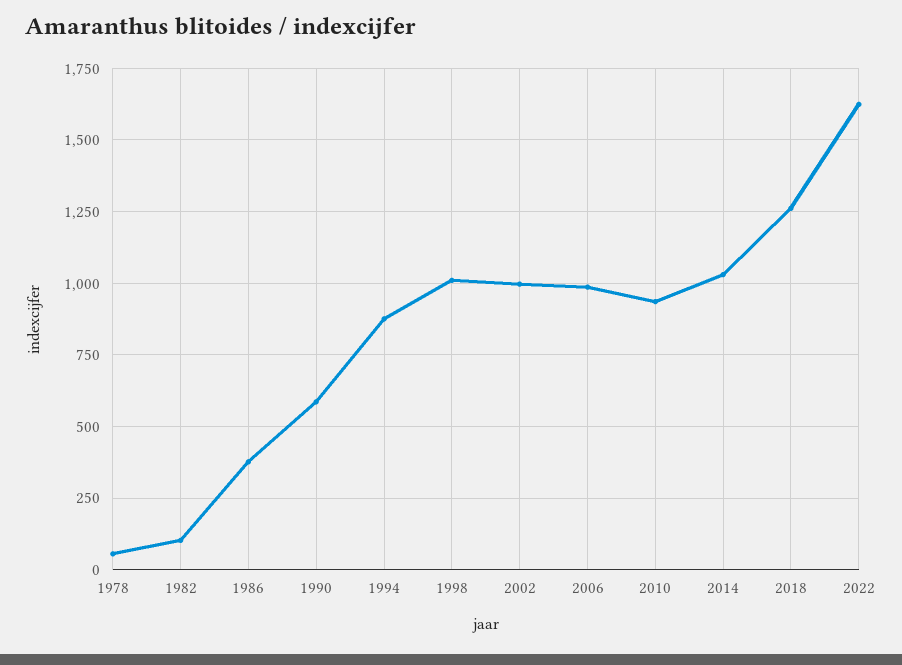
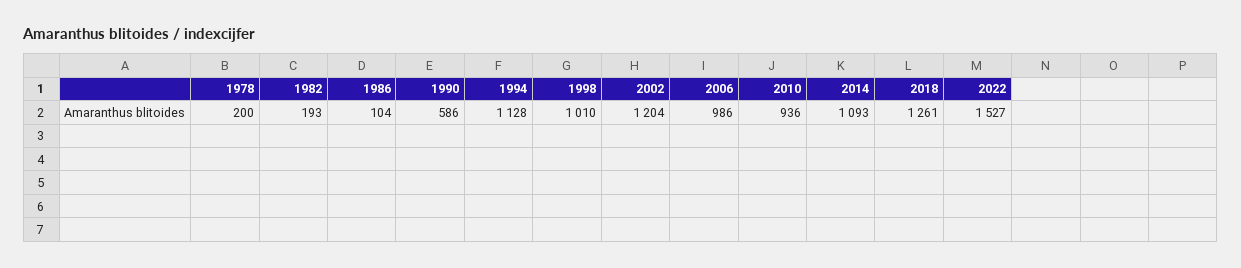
  {
-   "1978": 50,
+   "1978": 200,
-   "1982": 100,
+   "1982": 193,
-   "1986": 375,
+   "1986": 104,
    "1990": 586,
-   "1994": 875,
+   "1994": 1128,
    "1998": 1010,
-   "2002": 1000,
+   "2002": 1204,
    "2006": 986,
    "2010": 936,
-   "2014": 1025,
+   "2014": 1093,
    "2018": 1261,
-   "2022": 1625
+   "2022": 1527
  }

